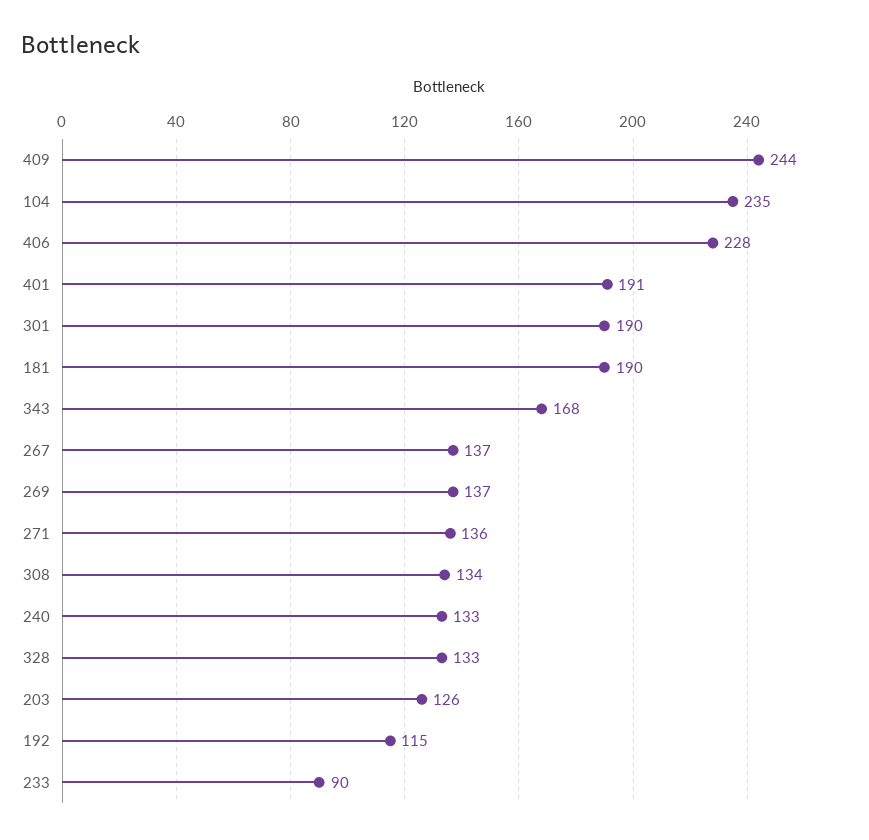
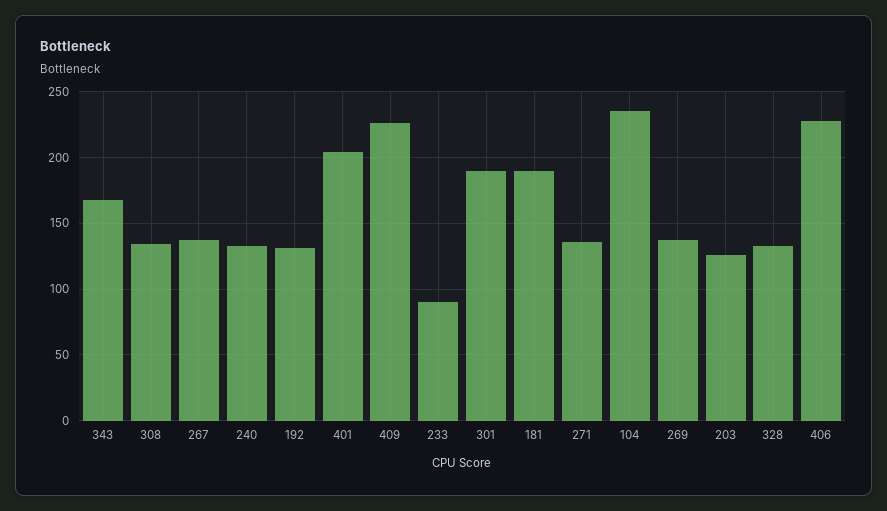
  {
-   "409": 244,
+   "409": 225,
    "104": 235,
    "406": 228,
-   "401": 191,
+   "401": 205,
    "301": 190,
    "181": 190,
    "343": 168,
    "267": 137,
    "269": 137,
    "271": 136,
    "308": 134,
    "240": 133,
    "328": 133,
    "203": 126,
-   "192": 115,
+   "192": 130,
    "233": 90
  }

